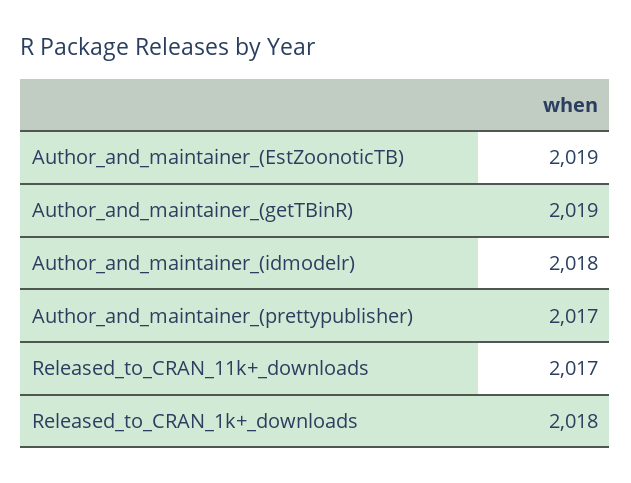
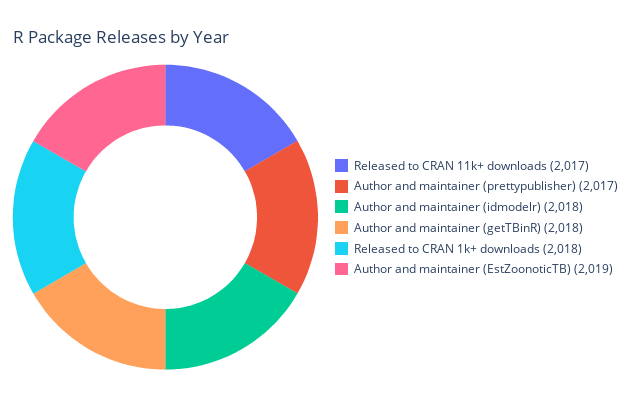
  {
    "Author_and_maintainer_(EstZoonoticTB)": 2019,
-   "Author_and_maintainer_(getTBinR)": 2019,
+   "Author_and_maintainer_(getTBinR)": 2018,
    "Author_and_maintainer_(idmodelr)": 2018,
    "Author_and_maintainer_(prettypublisher)": 2017,
    "Released_to_CRAN_11k+_downloads": 2017,
    "Released_to_CRAN_1k+_downloads": 2018
  }

